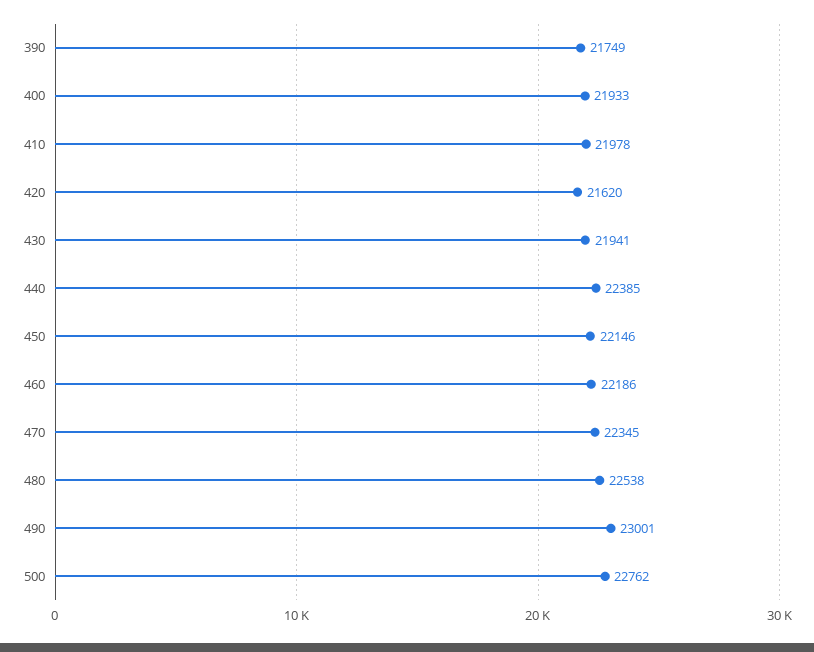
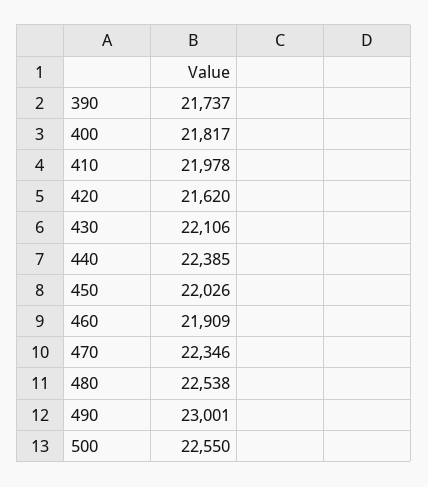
  {
-   "390": 21749,
+   "390": 21737,
-   "400": 21933,
+   "400": 21817,
    "410": 21978,
    "420": 21620,
-   "430": 21941,
+   "430": 22106,
    "440": 22385,
-   "450": 22146,
+   "450": 22026,
-   "460": 22186,
+   "460": 21909,
-   "470": 22345,
+   "470": 22346,
    "480": 22538,
    "490": 23001,
-   "500": 22762
+   "500": 22550
  }

